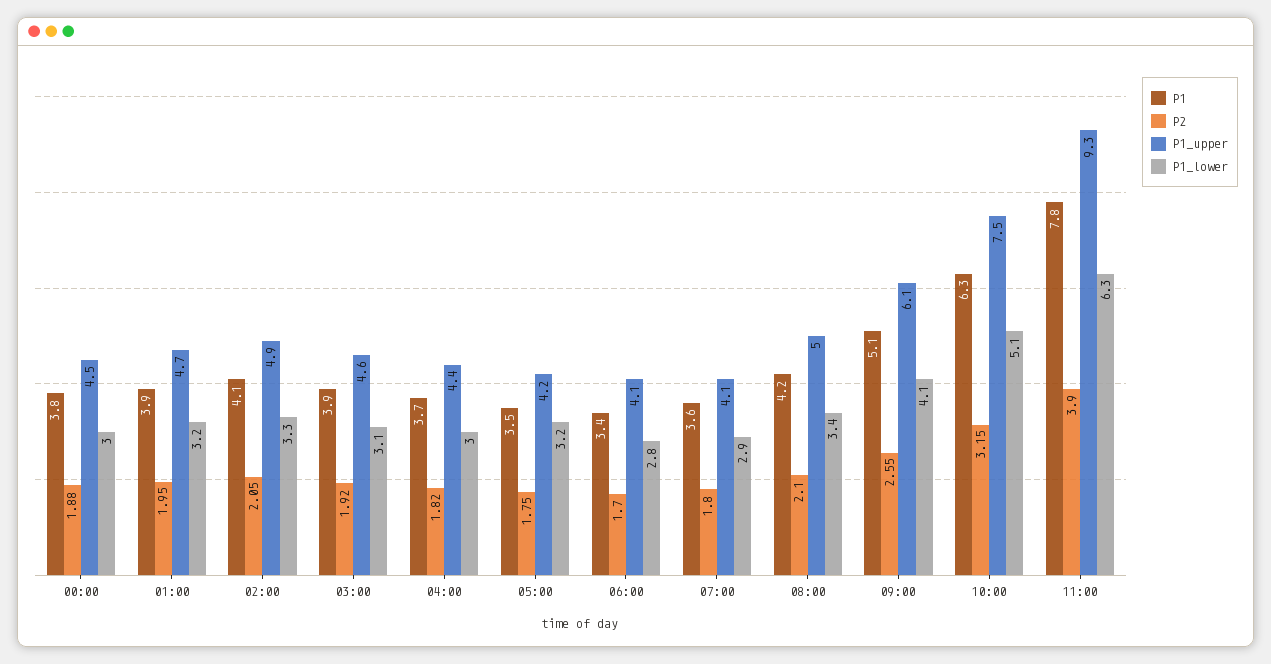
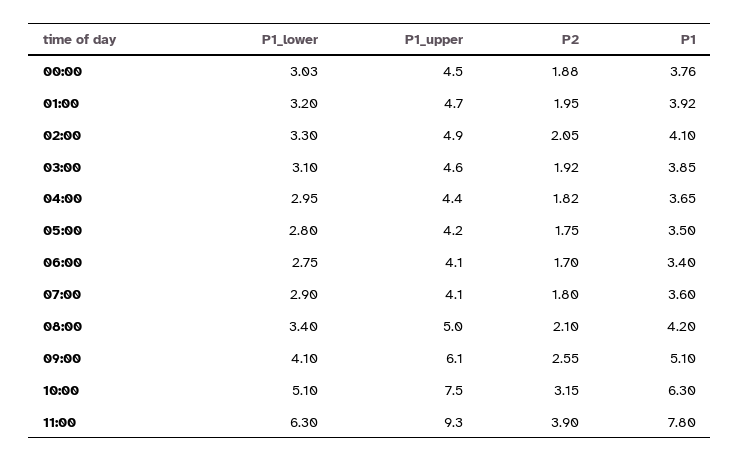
  {
    "P1": {
      "00:00": 3.76,
      "01:00": 3.92,
      "02:00": 4.1,
      "03:00": 3.85,
      "04:00": 3.65,
      "05:00": 3.5,
      "06:00": 3.4,
      "07:00": 3.6,
      "08:00": 4.2,
      "09:00": 5.1,
      "10:00": 6.3,
      "11:00": 7.8
    },
    "P2": {
      "00:00": 1.88,
      "01:00": 1.95,
      "02:00": 2.05,
      "03:00": 1.92,
      "04:00": 1.82,
      "05:00": 1.75,
      "06:00": 1.7,
      "07:00": 1.8,
      "08:00": 2.1,
      "09:00": 2.55,
      "10:00": 3.15,
      "11:00": 3.9
    },
    "P1_upper": {
      "00:00": 4.5,
      "01:00": 4.7,
      "02:00": 4.9,
      "03:00": 4.6,
      "04:00": 4.4,
      "05:00": 4.2,
      "06:00": 4.1,
      "07:00": 4.1,
      "08:00": 5,
      "09:00": 6.1,
      "10:00": 7.5,
      "11:00": 9.3
    },
    "P1_lower": {
      "00:00": 3.03,
      "01:00": 3.2,
      "02:00": 3.3,
      "03:00": 3.1,
      "04:00": 2.95,
-     "05:00": 3.2,
+     "05:00": 2.8,
      "06:00": 2.75,
      "07:00": 2.9,
      "08:00": 3.4,
      "09:00": 4.1,
      "10:00": 5.1,
      "11:00": 6.3
    }
  }

